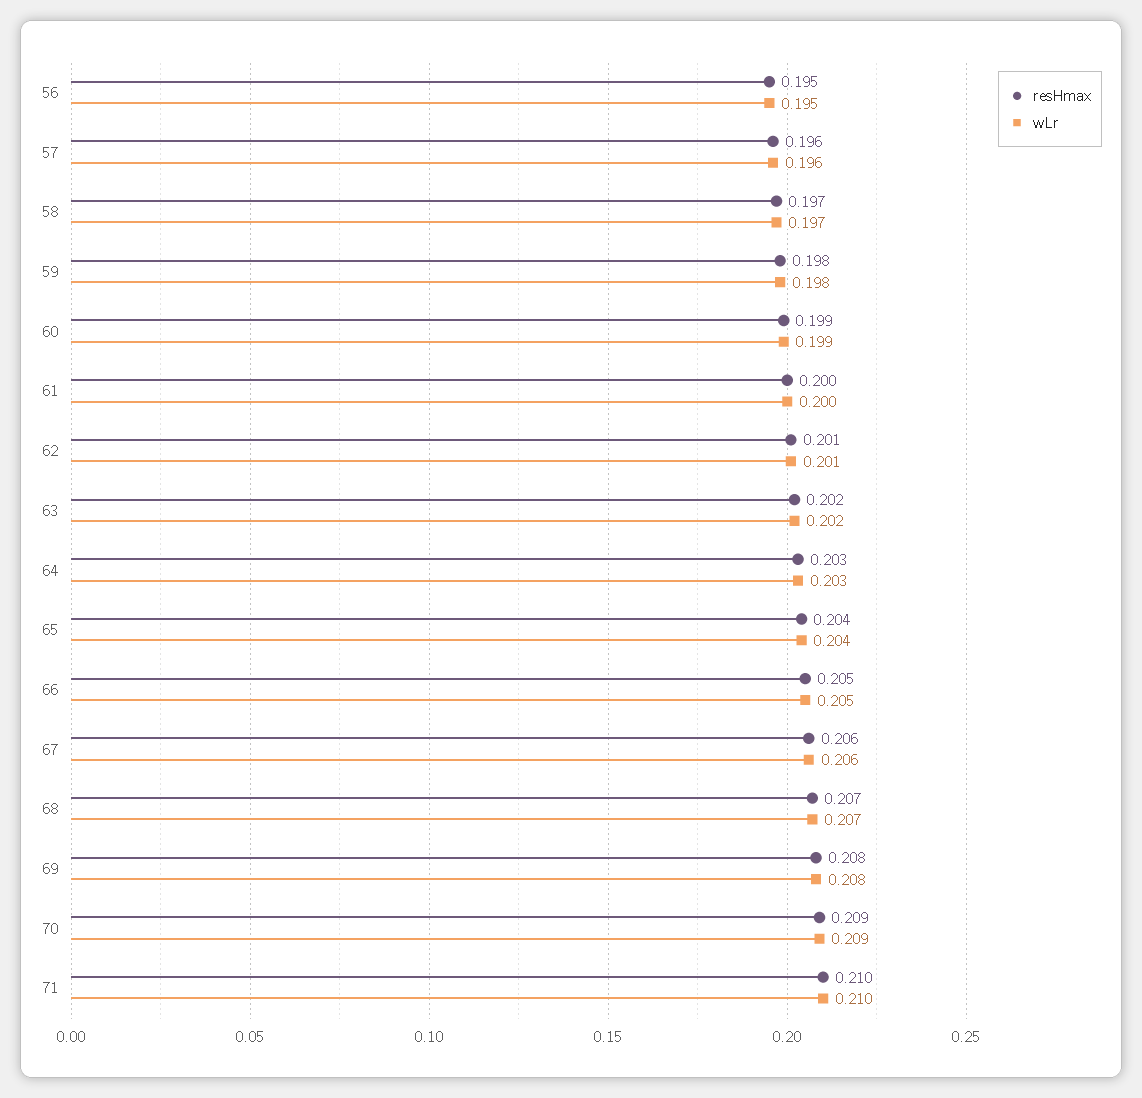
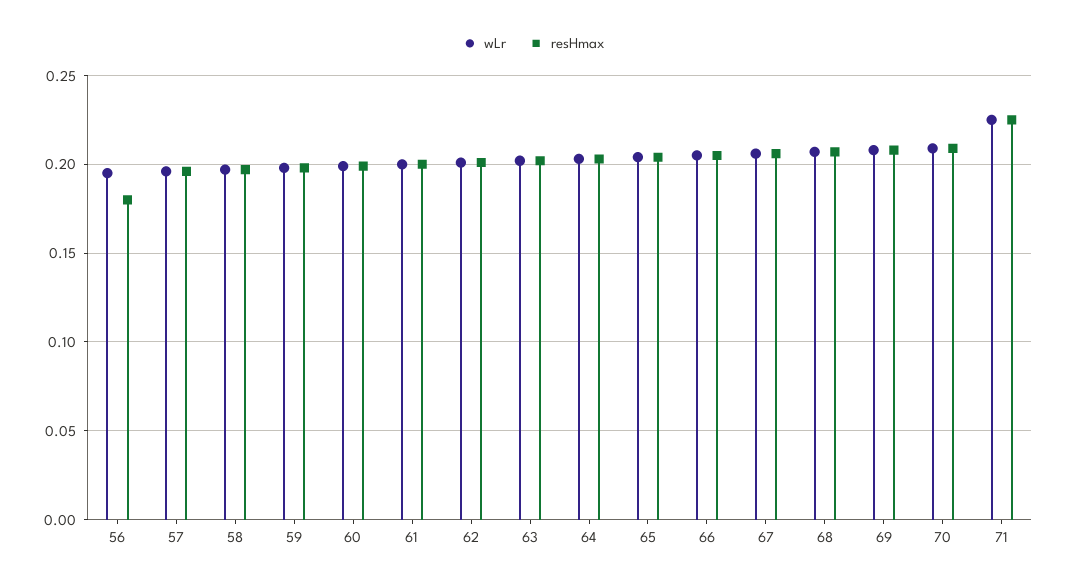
  {
    "resHmax": {
-     "56": 0.195,
+     "56": 0.18,
      "57": 0.196,
      "58": 0.197,
      "59": 0.198,
      "60": 0.199,
      "61": 0.2,
      "62": 0.201,
      "63": 0.202,
      "64": 0.203,
      "65": 0.204,
      "66": 0.205,
      "67": 0.206,
      "68": 0.207,
      "69": 0.208,
      "70": 0.209,
-     "71": 0.21
+     "71": 0.225
    },
    "wLr": {
      "56": 0.195,
      "57": 0.196,
      "58": 0.197,
      "59": 0.198,
      "60": 0.199,
      "61": 0.2,
      "62": 0.201,
      "63": 0.202,
      "64": 0.203,
      "65": 0.204,
      "66": 0.205,
      "67": 0.206,
      "68": 0.207,
      "69": 0.208,
      "70": 0.209,
-     "71": 0.21
+     "71": 0.225
    }
  }

